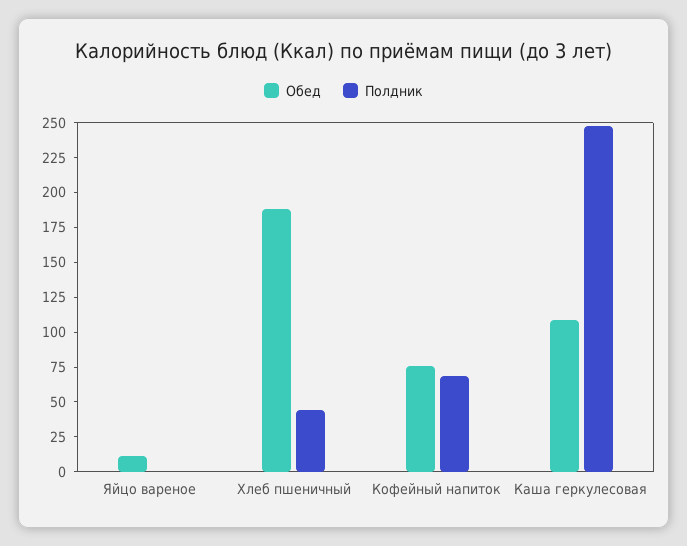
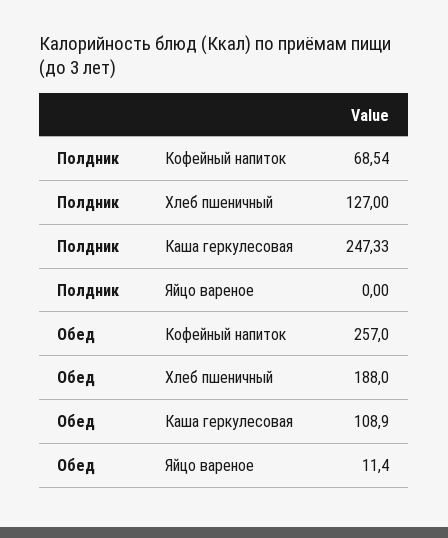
  {
    "Обед": {
      "Яйцо вареное": 11.4,
      "Хлеб пшеничный": 188,
-     "Кофейный напиток": 75,
+     "Кофейный напиток": 257,
      "Каша геркулесовая": 108.9
    },
    "Полдник": {
      "Яйцо вареное": 0,
-     "Хлеб пшеничный": 50,
+     "Хлеб пшеничный": 127,
      "Кофейный напиток": 68.54,
      "Каша геркулесовая": 247.33
    }
  }

